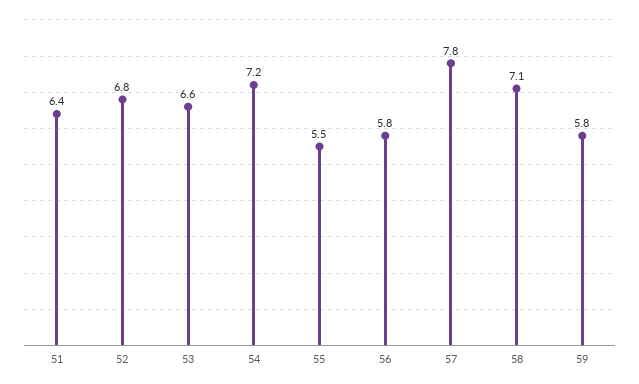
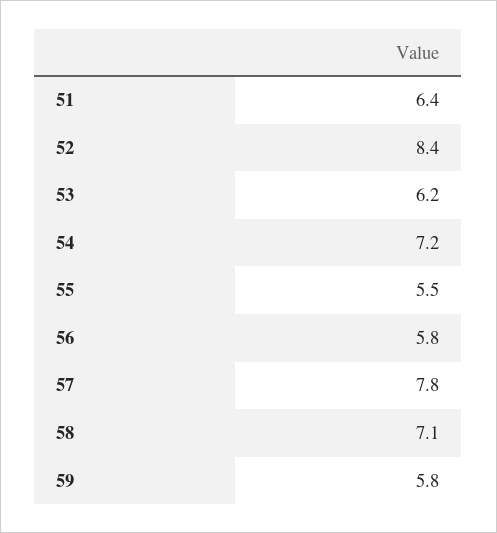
  {
    "51": 6.4,
-   "52": 6.8,
+   "52": 8.4,
-   "53": 6.6,
+   "53": 6.2,
    "54": 7.2,
    "55": 5.5,
    "56": 5.8,
    "57": 7.8,
    "58": 7.1,
    "59": 5.8
  }

